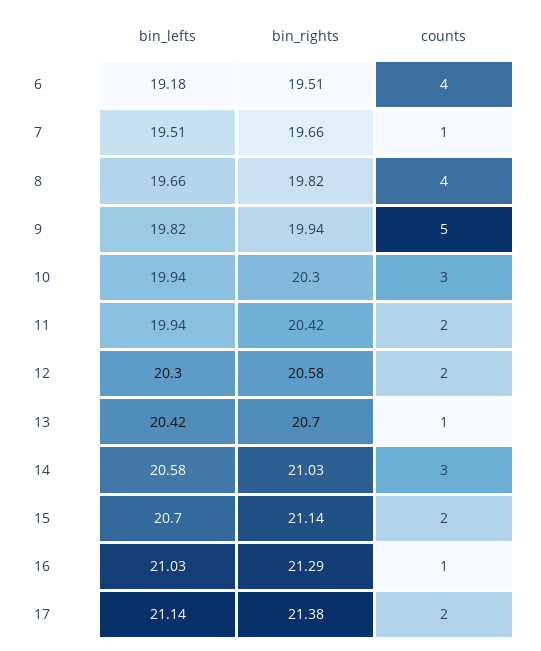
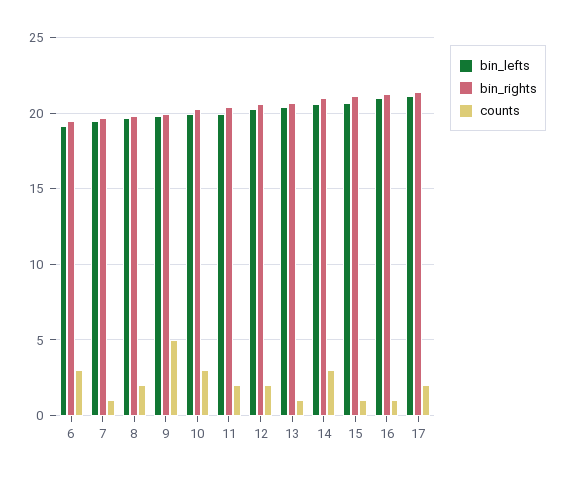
  {
    "bin_lefts": {
      "6": 19.18,
      "7": 19.51,
      "8": 19.66,
      "9": 19.82,
      "10": 19.94,
      "11": 19.94,
      "12": 20.3,
      "13": 20.42,
      "14": 20.58,
      "15": 20.7,
      "16": 21.03,
      "17": 21.14
    },
    "bin_rights": {
      "6": 19.51,
      "7": 19.66,
      "8": 19.82,
      "9": 19.94,
      "10": 20.3,
      "11": 20.42,
      "12": 20.58,
      "13": 20.7,
      "14": 21.03,
      "15": 21.14,
      "16": 21.29,
      "17": 21.38
    },
    "counts": {
-     "6": 4,
+     "6": 3,
      "7": 1,
-     "8": 4,
+     "8": 2,
      "9": 5,
      "10": 3,
      "11": 2,
      "12": 2,
      "13": 1,
      "14": 3,
-     "15": 2,
+     "15": 1,
      "16": 1,
      "17": 2
    }
  }

